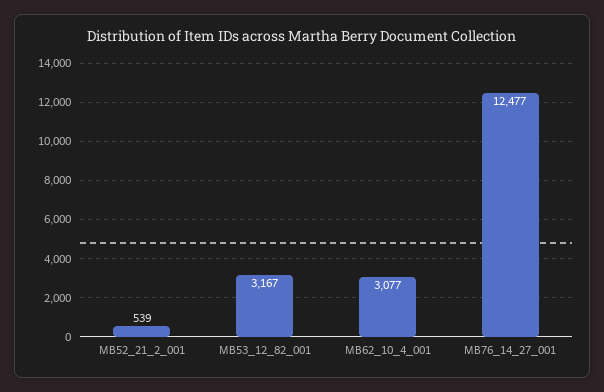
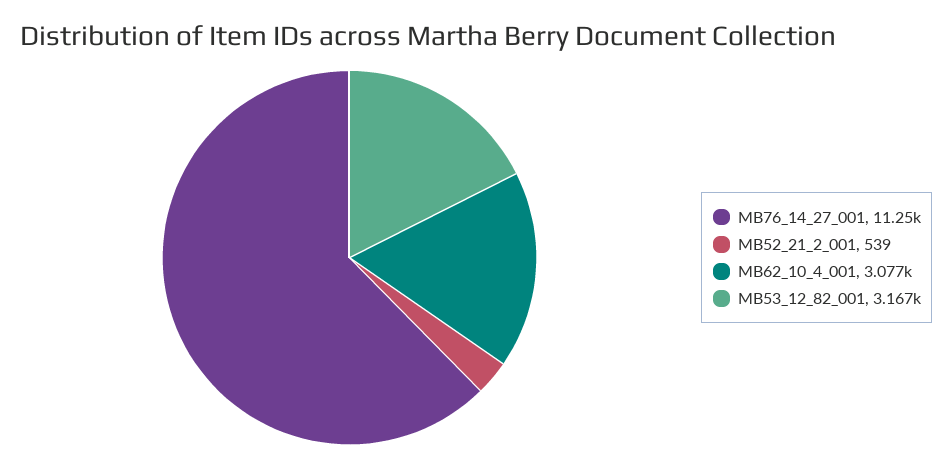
  {
    "MB52_21_2_001": 539,
    "MB53_12_82_001": 3167,
    "MB62_10_4_001": 3077,
-   "MB76_14_27_001": 12477
+   "MB76_14_27_001": 11250
  }

